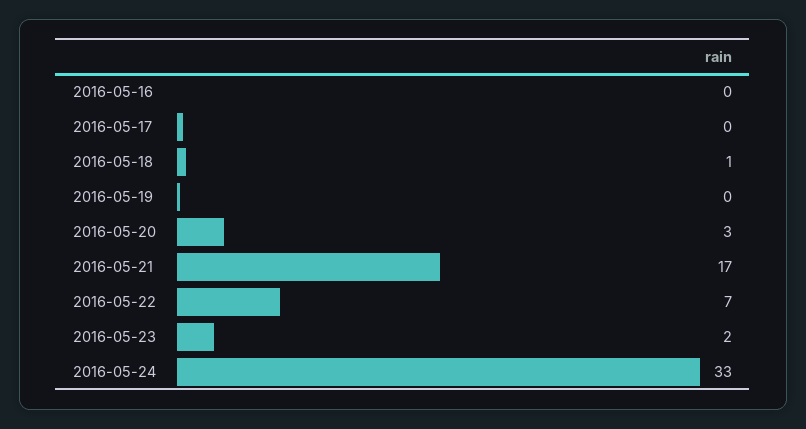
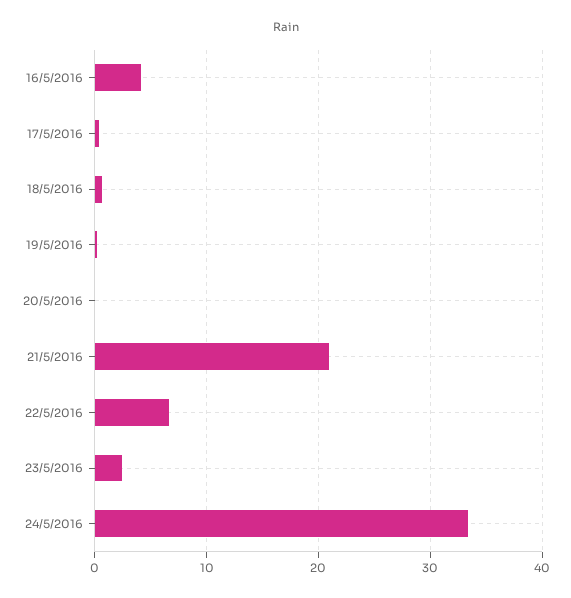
  {
-   "2016-05-16": 0,
+   "2016-05-16": 4,
    "2016-05-17": 0,
    "2016-05-18": 1,
    "2016-05-19": 0,
-   "2016-05-20": 3,
+   "2016-05-20": 0,
-   "2016-05-21": 17,
+   "2016-05-21": 21,
    "2016-05-22": 7,
    "2016-05-23": 2,
    "2016-05-24": 33
  }

